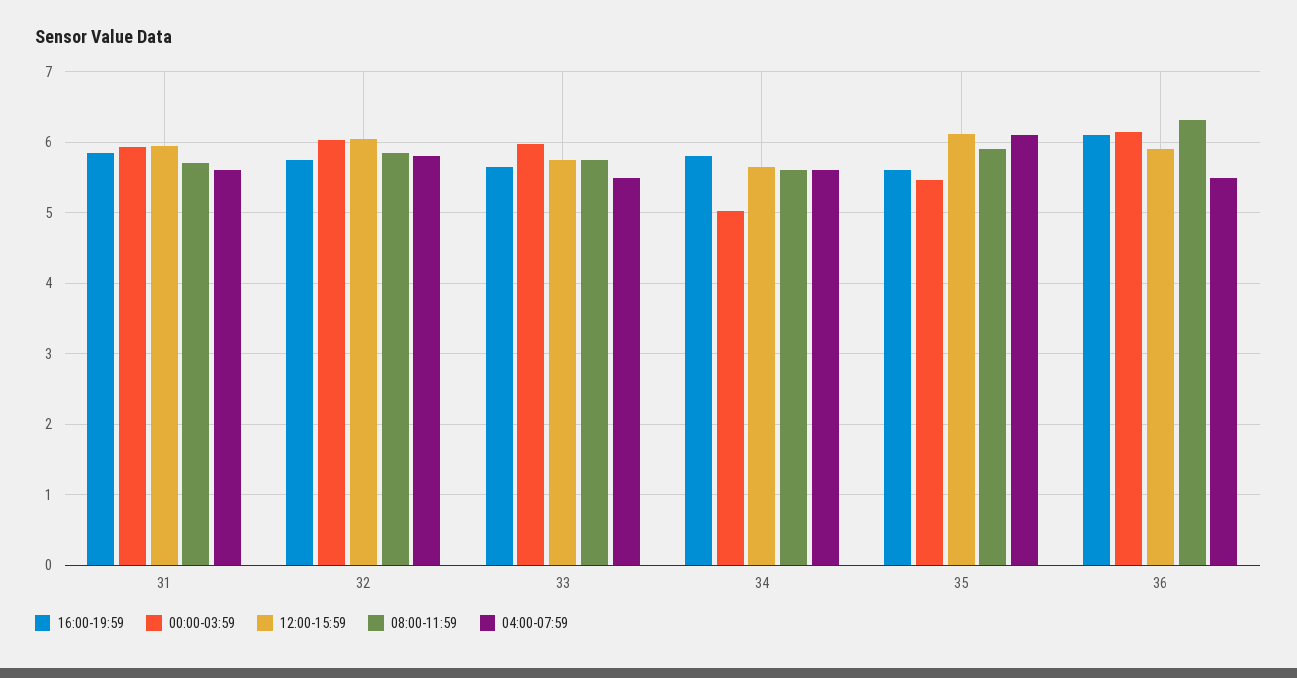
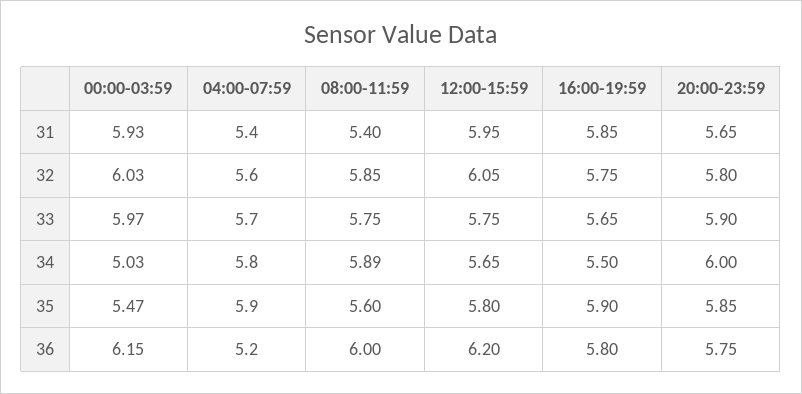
  {
    "16:00-19:59": {
      "31": 5.85,
      "32": 5.75,
      "33": 5.65,
-     "34": 5.8,
+     "34": 5.5,
-     "35": 5.6,
+     "35": 5.9,
-     "36": 6.1
+     "36": 5.8
    },
    "00:00-03:59": {
      "31": 5.93,
      "32": 6.03,
      "33": 5.97,
      "34": 5.03,
      "35": 5.47,
      "36": 6.15
    },
    "12:00-15:59": {
      "31": 5.95,
      "32": 6.05,
      "33": 5.75,
      "34": 5.65,
-     "35": 6.1,
+     "35": 5.8,
-     "36": 5.9
+     "36": 6.2
    },
    "08:00-11:59": {
-     "31": 5.7,
+     "31": 5.4,
      "32": 5.85,
      "33": 5.75,
-     "34": 5.6,
+     "34": 5.89,
-     "35": 5.9,
+     "35": 5.6,
-     "36": 6.3
+     "36": 6
    },
    "04:00-07:59": {
-     "31": 5.6,
+     "31": 5.4,
-     "32": 5.8,
+     "32": 5.6,
-     "33": 5.5,
+     "33": 5.7,
-     "34": 5.6,
+     "34": 5.8,
-     "35": 6.1,
+     "35": 5.9,
-     "36": 5.5
+     "36": 5.2
-   }
+   },
+   "20:00-23:59": {
+     "31": 5.65,
+     "32": 5.8,
+     "33": 5.9,
+     "34": 6,
+     "35": 5.85,
+     "36": 5.75
+   }
  }

